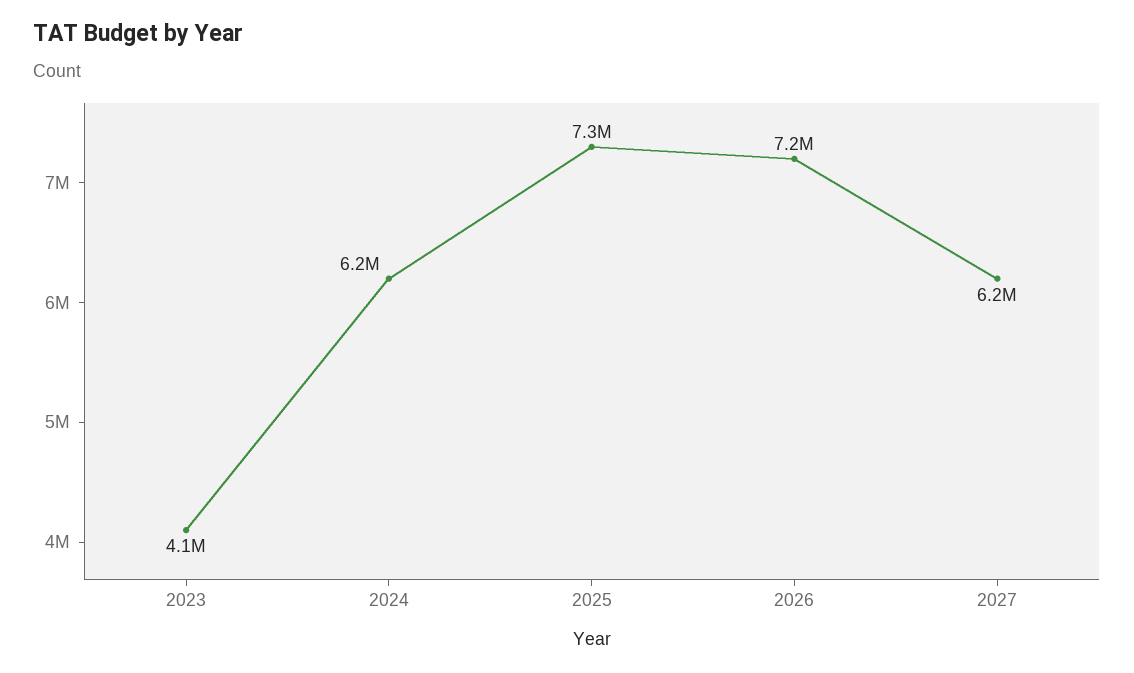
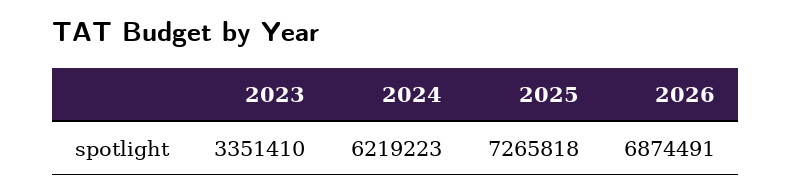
  {
-   "2023": 4100000,
+   "2023": 3351410,
    "2024": 6219223,
    "2025": 7265818,
-   "2026": 7200000,
+   "2026": 6874491
-   "2027": 6200000
  }

